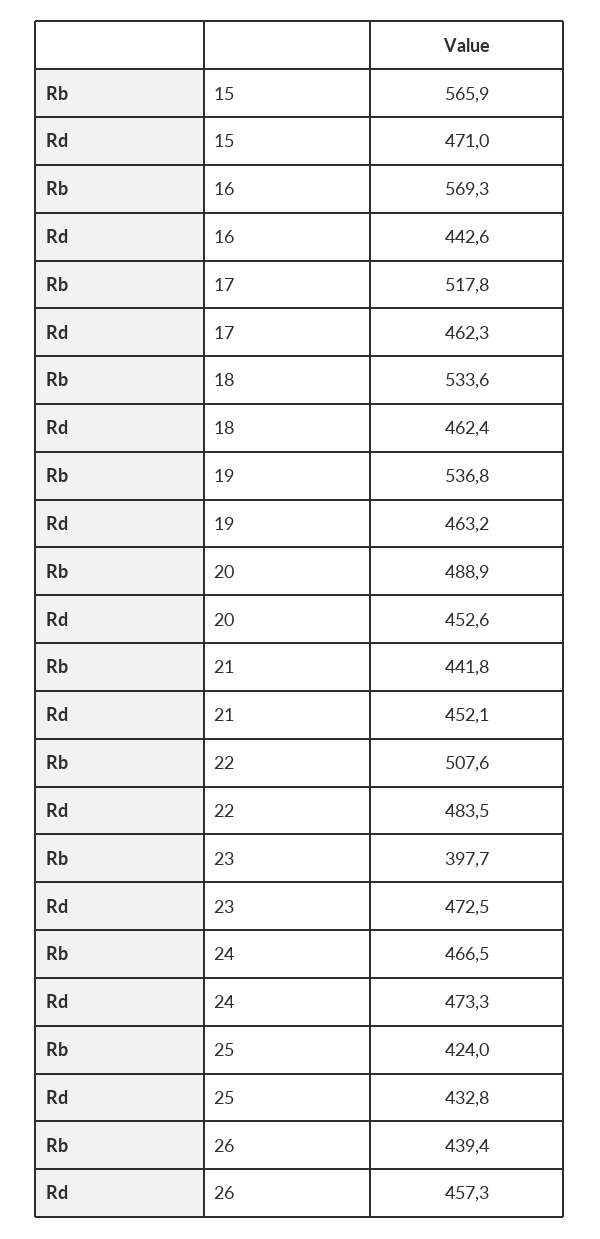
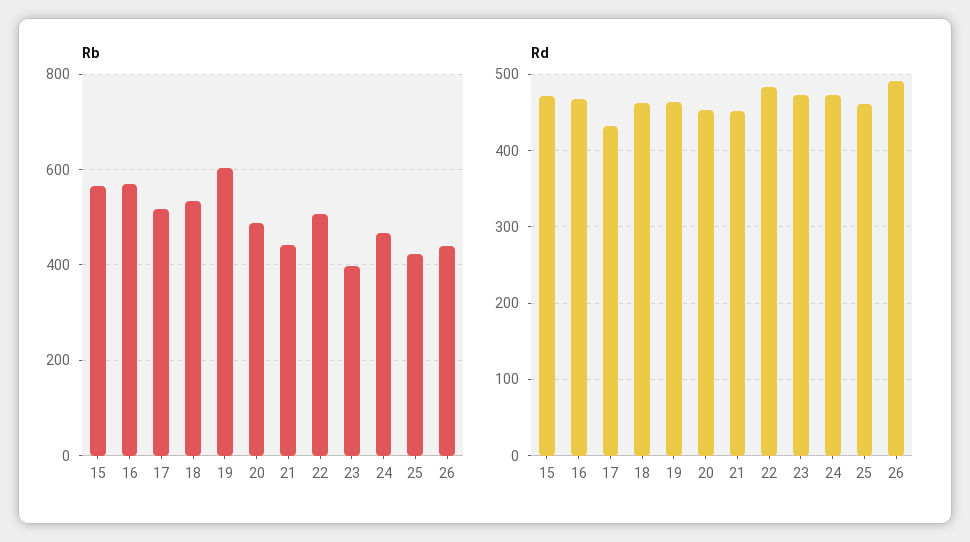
  {
    "Rb": {
      "15": 565.9,
      "16": 569.3,
      "17": 517.8,
      "18": 533.6,
-     "19": 536.8,
+     "19": 600,
      "20": 488.9,
      "21": 441.8,
      "22": 507.6,
      "23": 397.7,
      "24": 466.5,
      "25": 424,
      "26": 439.4
    },
    "Rd": {
      "15": 471,
-     "16": 442.6,
+     "16": 470,
-     "17": 462.3,
+     "17": 430,
      "18": 462.4,
      "19": 463.2,
      "20": 452.6,
      "21": 452.1,
      "22": 483.5,
      "23": 472.5,
      "24": 473.3,
-     "25": 432.8,
+     "25": 460,
-     "26": 457.3
+     "26": 490
    }
  }

